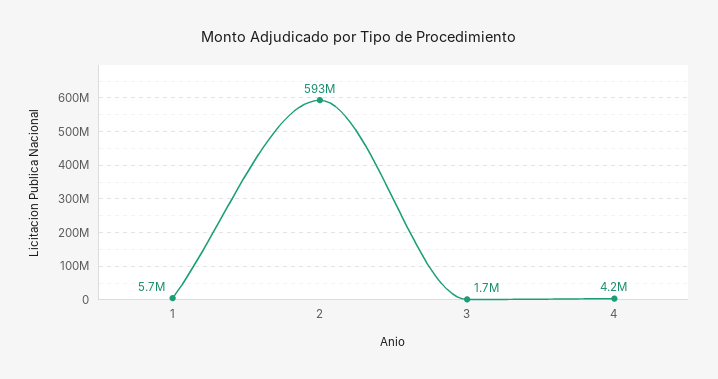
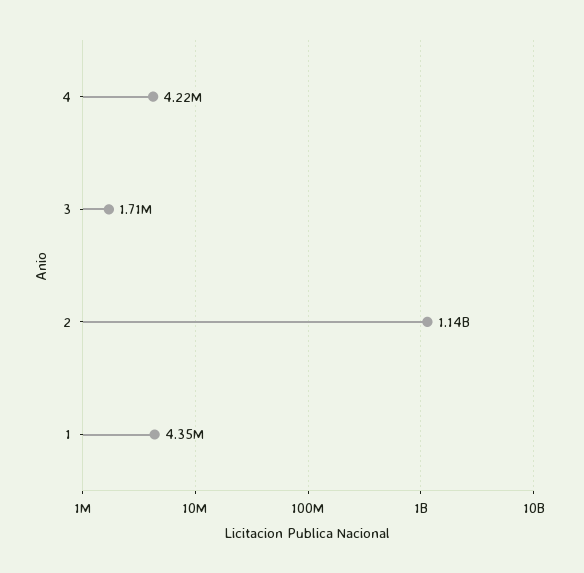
  {
-   "1": 5700000,
+   "1": 4350000,
-   "2": 593000000,
+   "2": 1140000000,
    "3": 1710000,
    "4": 4220000
  }

